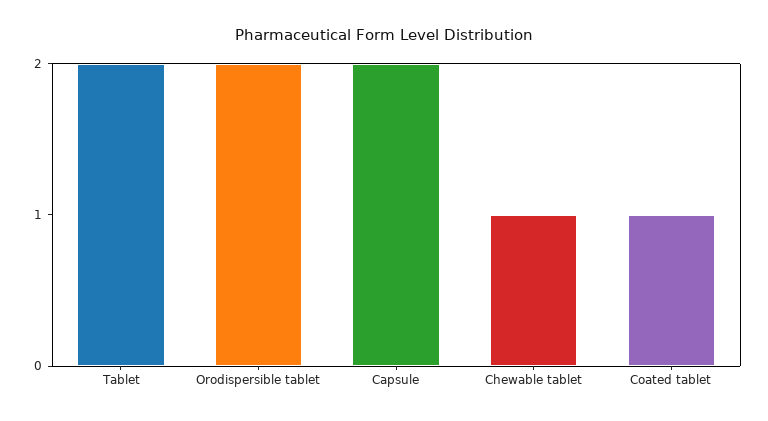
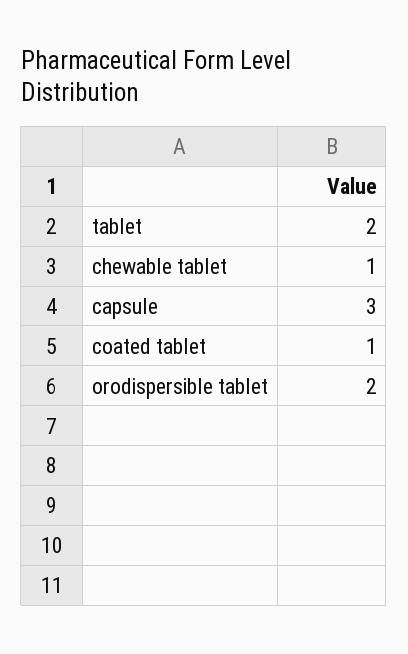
  {
    "Tablet": 2,
    "Orodispersible tablet": 2,
-   "Capsule": 2,
+   "Capsule": 3,
    "Chewable tablet": 1,
    "Coated tablet": 1
  }

